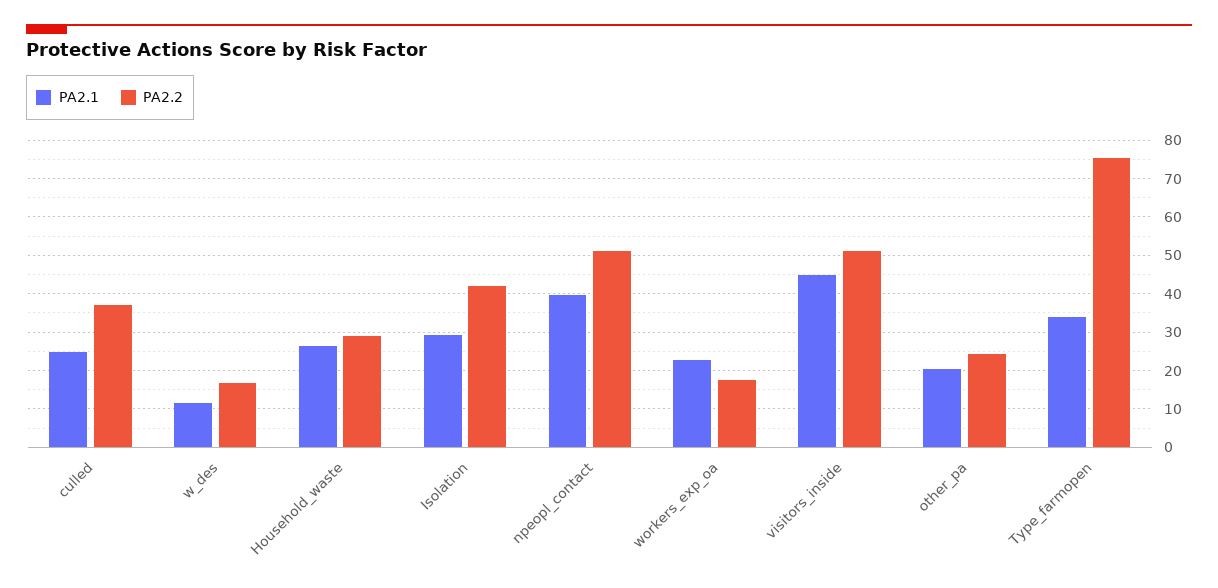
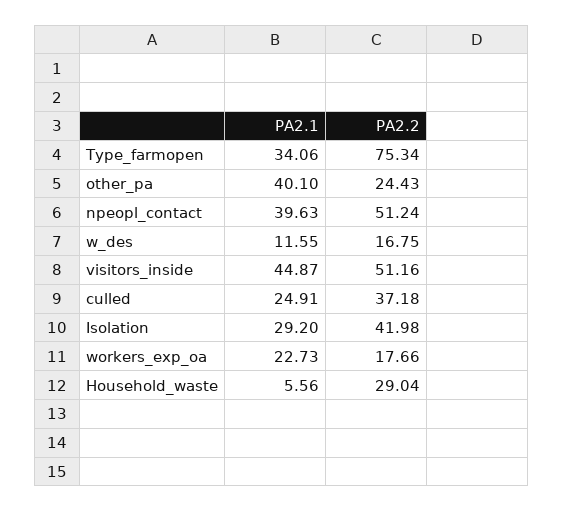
  {
    "PA2.1": {
      "culled": 24.91,
      "w_des": 11.55,
-     "Household_waste": 26,
+     "Household_waste": 5.56,
      "Isolation": 29.2,
      "npeopl_contact": 39.63,
      "workers_exp_oa": 22.73,
      "visitors_inside": 44.87,
-     "other_pa": 20,
+     "other_pa": 40.1,
      "Type_farmopen": 34.06
    },
    "PA2.2": {
      "culled": 37.18,
      "w_des": 16.75,
      "Household_waste": 29.04,
      "Isolation": 41.98,
      "npeopl_contact": 51.24,
      "workers_exp_oa": 17.66,
      "visitors_inside": 51.16,
      "other_pa": 24.43,
      "Type_farmopen": 75.34
    }
  }

